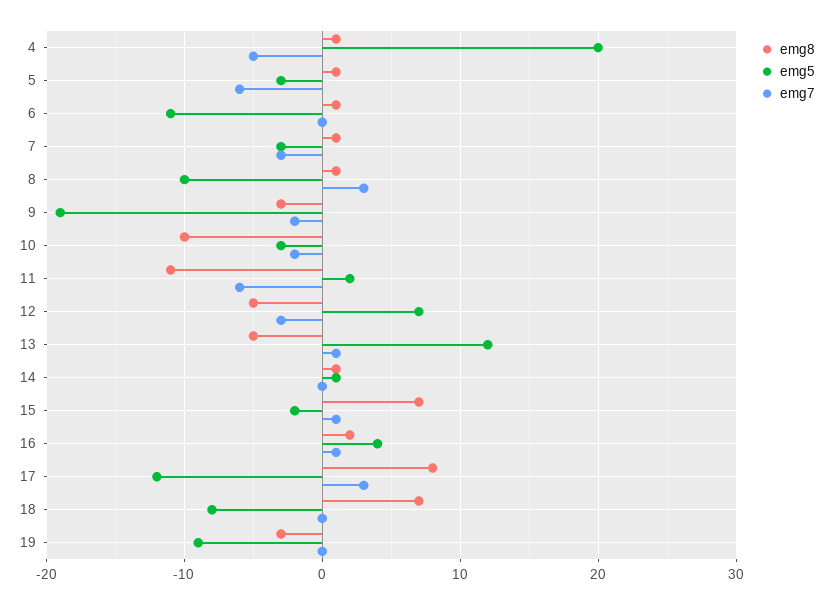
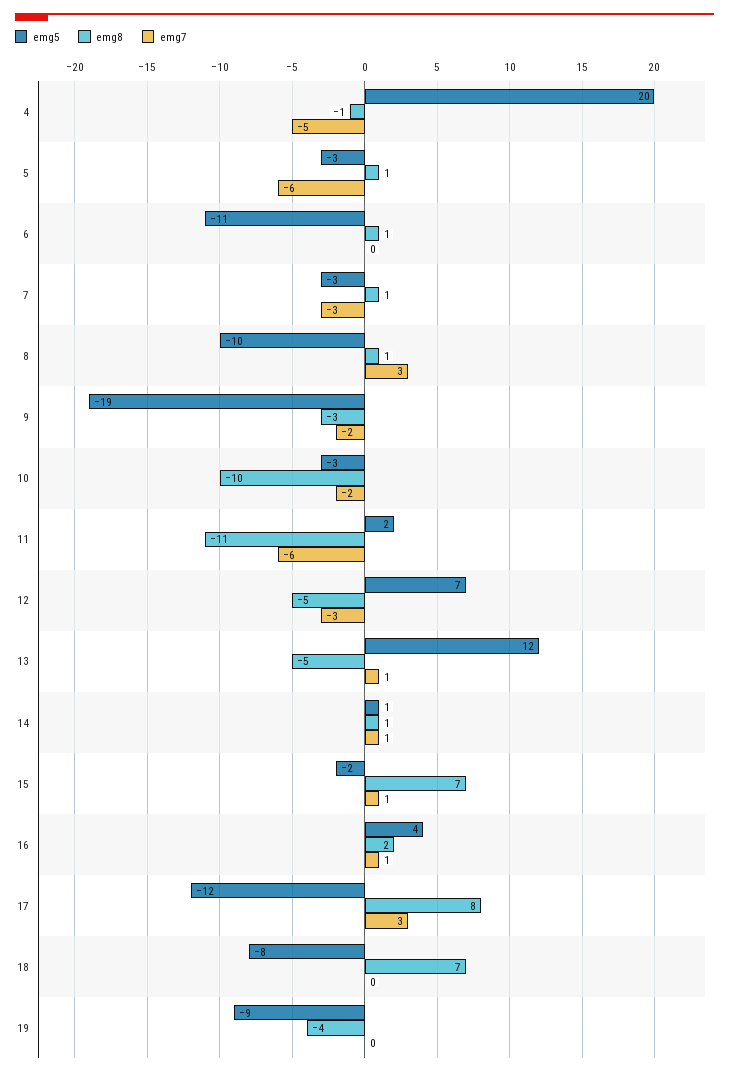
  {
    "emg8": {
-     "4": 1,
+     "4": -1,
      "5": 1,
      "6": 1,
      "7": 1,
      "8": 1,
      "9": -3,
      "10": -10,
      "11": -11,
      "12": -5,
      "13": -5,
      "14": 1,
      "15": 7,
      "16": 2,
      "17": 8,
      "18": 7,
-     "19": -3
+     "19": -4
    },
    "emg5": {
      "4": 20,
      "5": -3,
      "6": -11,
      "7": -3,
      "8": -10,
      "9": -19,
      "10": -3,
      "11": 2,
      "12": 7,
      "13": 12,
      "14": 1,
      "15": -2,
      "16": 4,
      "17": -12,
      "18": -8,
      "19": -9
    },
    "emg7": {
      "4": -5,
      "5": -6,
      "6": 0,
      "7": -3,
      "8": 3,
      "9": -2,
      "10": -2,
      "11": -6,
      "12": -3,
      "13": 1,
-     "14": 0,
+     "14": 1,
      "15": 1,
      "16": 1,
      "17": 3,
      "18": 0,
      "19": 0
    }
  }

